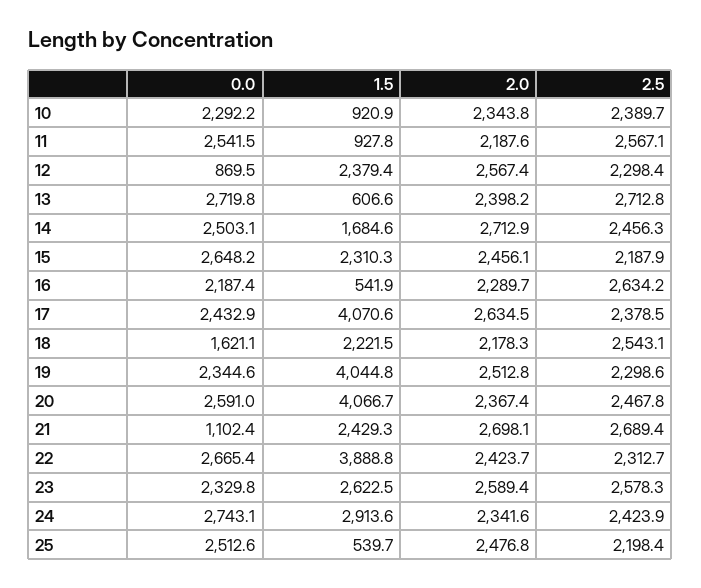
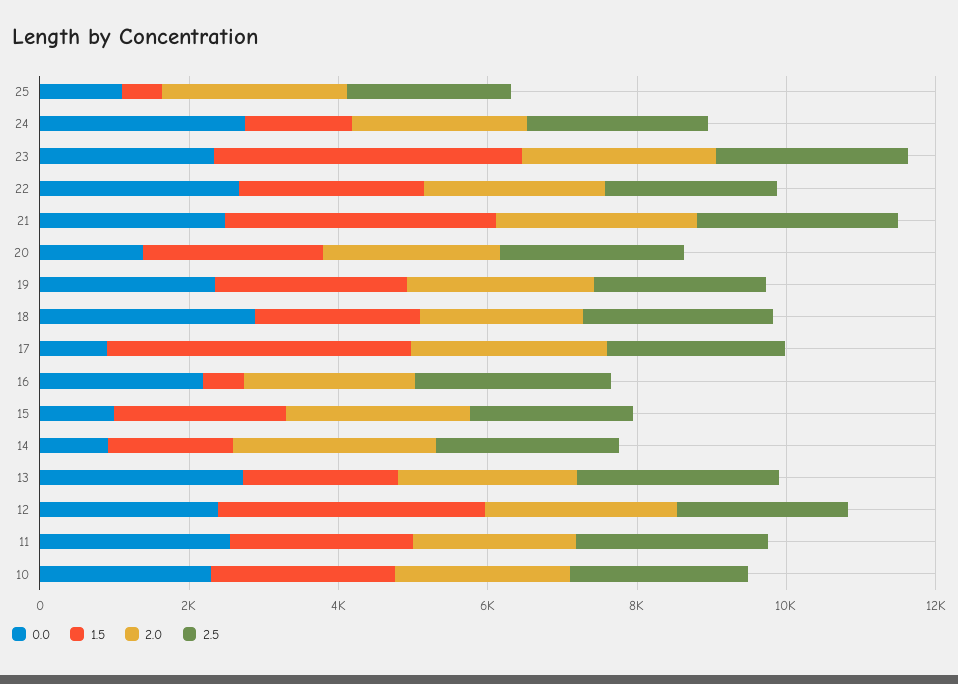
  {
    "0.0": {
      "10": 2292.2,
      "11": 2541.5,
-     "12": 869.5,
+     "12": 2500,
      "13": 2719.8,
-     "14": 2503.1,
+     "14": 1000,
-     "15": 2648.2,
+     "15": 1000,
      "16": 2187.4,
-     "17": 2432.9,
+     "17": 1000,
-     "18": 1621.1,
+     "18": 3000,
      "19": 2344.6,
-     "20": 2591,
+     "20": 1500,
-     "21": 1102.4,
+     "21": 2500,
      "22": 2665.4,
      "23": 2329.8,
      "24": 2743.1,
-     "25": 2512.6
+     "25": 1000
    },
    "1.5": {
-     "10": 920.9,
+     "10": 2500,
-     "11": 927.8,
+     "11": 2500,
-     "12": 2379.4,
+     "12": 3500,
-     "13": 606.6,
+     "13": 2000,
      "14": 1684.6,
      "15": 2310.3,
      "16": 541.9,
      "17": 4070.6,
      "18": 2221.5,
-     "19": 4044.8,
+     "19": 2500,
-     "20": 4066.7,
+     "20": 2500,
-     "21": 2429.3,
+     "21": 3500,
-     "22": 3888.8,
+     "22": 2500,
-     "23": 2622.5,
+     "23": 4000,
-     "24": 2913.6,
+     "24": 1500,
      "25": 539.7
    },
    "2.0": {
      "10": 2343.8,
      "11": 2187.6,
      "12": 2567.4,
      "13": 2398.2,
      "14": 2712.9,
      "15": 2456.1,
      "16": 2289.7,
      "17": 2634.5,
      "18": 2178.3,
      "19": 2512.8,
      "20": 2367.4,
      "21": 2698.1,
      "22": 2423.7,
      "23": 2589.4,
      "24": 2341.6,
      "25": 2476.8
    },
    "2.5": {
      "10": 2389.7,
      "11": 2567.1,
      "12": 2298.4,
      "13": 2712.8,
      "14": 2456.3,
      "15": 2187.9,
      "16": 2634.2,
      "17": 2378.5,
      "18": 2543.1,
      "19": 2298.6,
      "20": 2467.8,
      "21": 2689.4,
      "22": 2312.7,
      "23": 2578.3,
      "24": 2423.9,
      "25": 2198.4
    }
  }

